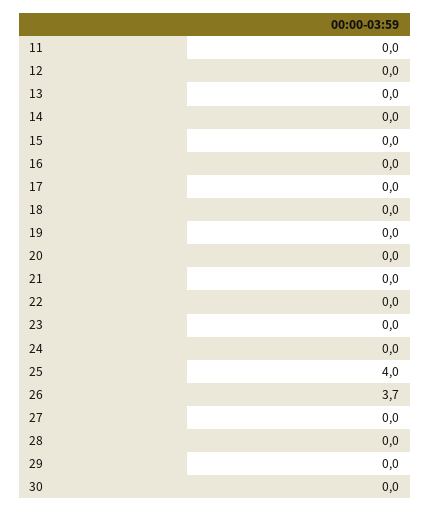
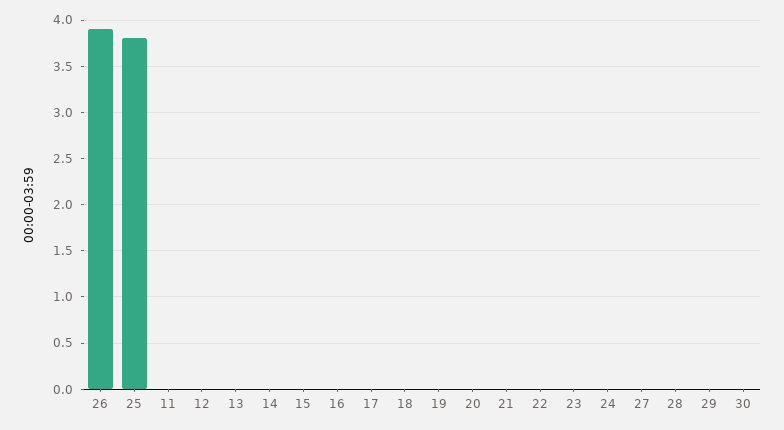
  {
    "11": 0,
    "12": 0,
    "13": 0,
    "14": 0,
    "15": 0,
    "16": 0,
    "17": 0,
    "18": 0,
    "19": 0,
    "20": 0,
    "21": 0,
    "22": 0,
    "23": 0,
    "24": 0,
-   "25": 4,
+   "25": 3.8,
-   "26": 3.7,
+   "26": 3.9,
    "27": 0,
    "28": 0,
    "29": 0,
    "30": 0
  }

